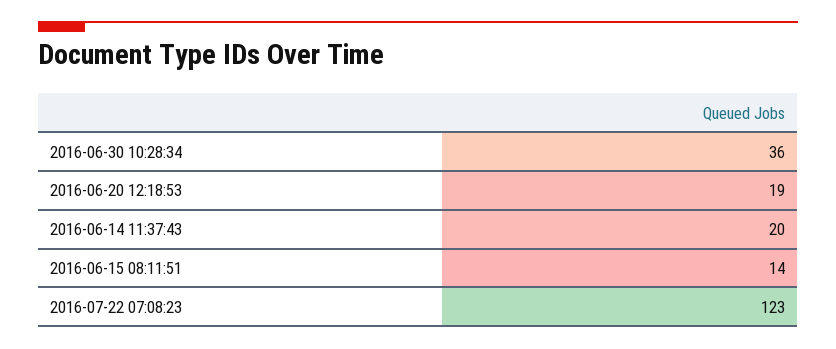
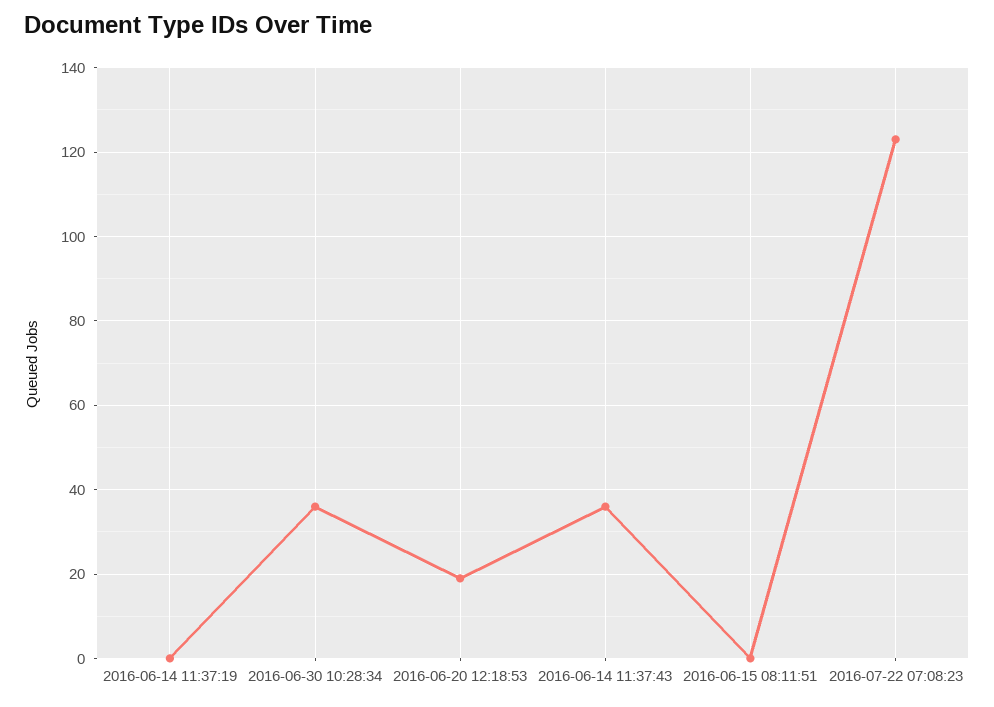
  {
    "2016-06-30 10:28:34": 36,
    "2016-06-20 12:18:53": 19,
-   "2016-06-14 11:37:43": 20,
+   "2016-06-14 11:37:43": 35,
-   "2016-06-15 08:11:51": 14,
+   "2016-06-15 08:11:51": 0,
-   "2016-07-22 07:08:23": 123
+   "2016-07-22 07:08:23": 123,
+   "2016-06-14 11:37:19": 0
  }

